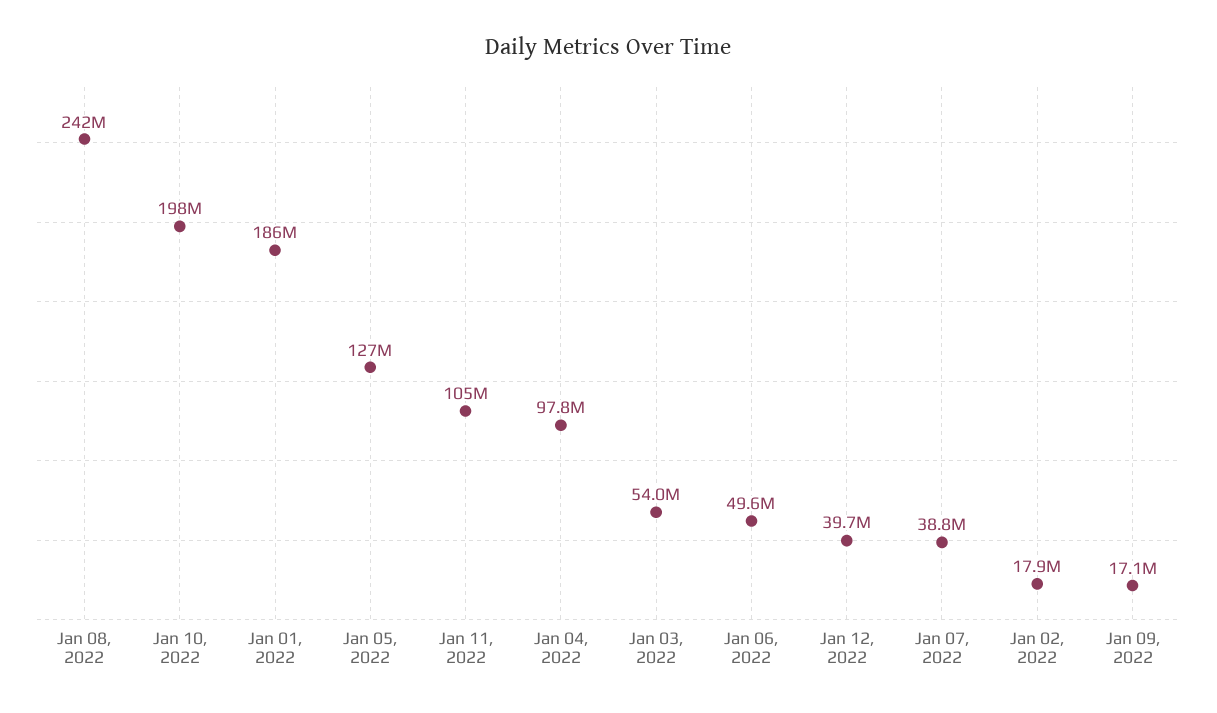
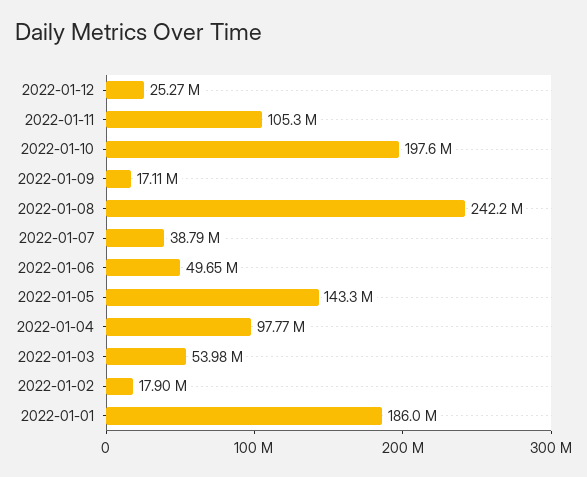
  {
    "Jan 08, 2022": 242200000,
    "Jan 10, 2022": 197600000,
    "Jan 01, 2022": 186000000,
-   "Jan 05, 2022": 127000000,
+   "Jan 05, 2022": 143300000,
    "Jan 11, 2022": 105300000,
    "Jan 04, 2022": 97770000,
    "Jan 03, 2022": 53980000,
    "Jan 06, 2022": 49650000,
-   "Jan 12, 2022": 39700000,
+   "Jan 12, 2022": 25270000,
    "Jan 07, 2022": 38790000,
    "Jan 02, 2022": 17900000,
    "Jan 09, 2022": 17110000
  }

